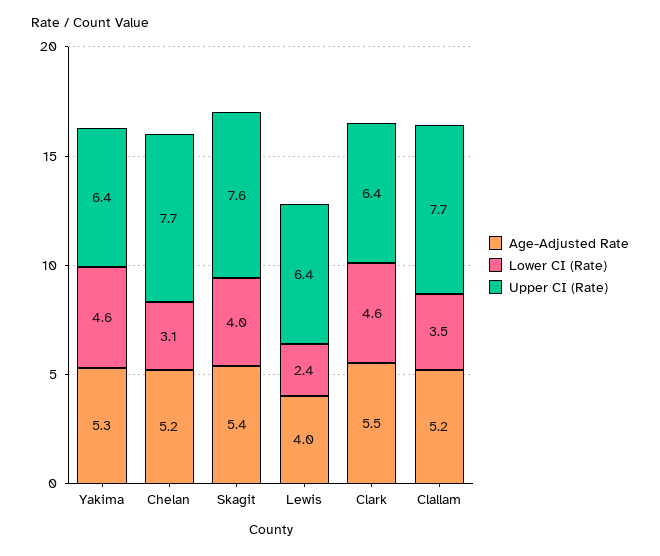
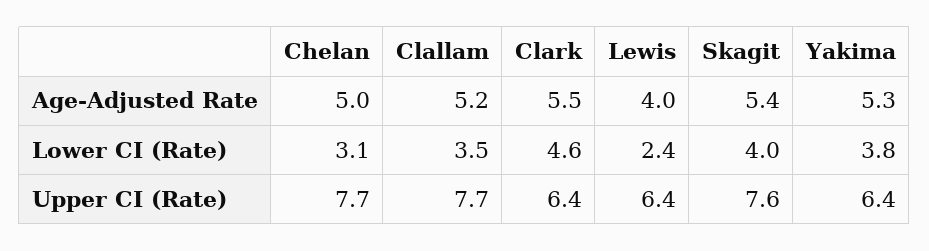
  {
    "Age-Adjusted Rate": {
      "Yakima": 5.3,
-     "Chelan": 5.2,
+     "Chelan": 5,
      "Skagit": 5.4,
      "Lewis": 4,
      "Clark": 5.5,
      "Clallam": 5.2
    },
    "Lower CI (Rate)": {
-     "Yakima": 4.6,
+     "Yakima": 3.8,
      "Chelan": 3.1,
      "Skagit": 4,
      "Lewis": 2.4,
      "Clark": 4.6,
      "Clallam": 3.5
    },
    "Upper CI (Rate)": {
      "Yakima": 6.4,
      "Chelan": 7.7,
      "Skagit": 7.6,
      "Lewis": 6.4,
      "Clark": 6.4,
      "Clallam": 7.7
    }
  }

